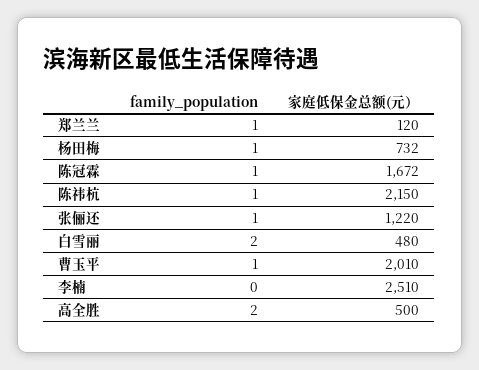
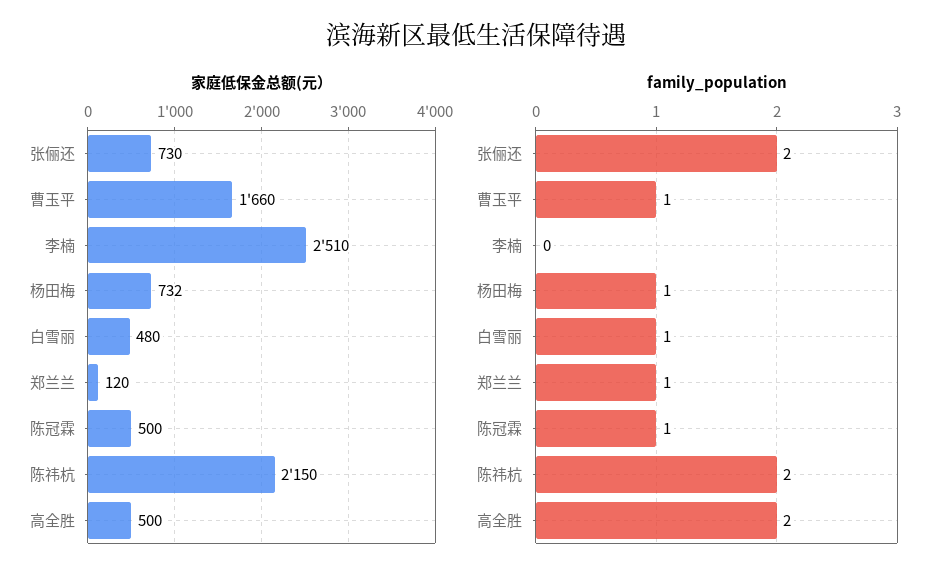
  {
    "family_population": {
      "郑兰兰": 1,
      "杨田梅": 1,
      "陈冠霖": 1,
-     "陈祎杭": 1,
+     "陈祎杭": 2,
-     "张俪还": 1,
+     "张俪还": 2,
-     "白雪丽": 2,
+     "白雪丽": 1,
      "曹玉平": 1,
      "李楠": 0,
      "高全胜": 2
    },
    "家庭低保金总额(元）": {
      "郑兰兰": 120,
      "杨田梅": 732,
-     "陈冠霖": 1672,
+     "陈冠霖": 500,
      "陈祎杭": 2150,
-     "张俪还": 1220,
+     "张俪还": 730,
      "白雪丽": 480,
-     "曹玉平": 2010,
+     "曹玉平": 1660,
      "李楠": 2510,
      "高全胜": 500
    }
  }

